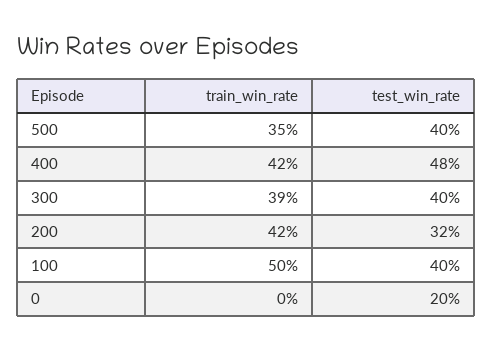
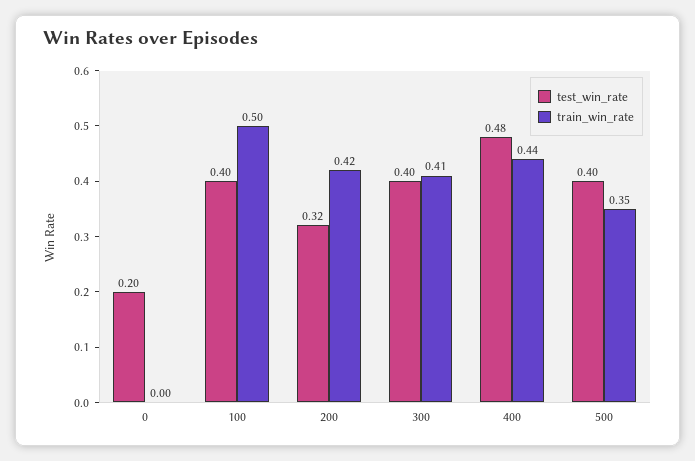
  {
    "train_win_rate": {
      "500": 0.35,
-     "400": 0.42,
+     "400": 0.44,
-     "300": 0.39,
+     "300": 0.41,
      "200": 0.42,
      "100": 0.5,
      "0": 0
    },
    "test_win_rate": {
      "500": 0.4,
      "400": 0.48,
      "300": 0.4,
      "200": 0.32,
      "100": 0.4,
      "0": 0.2
    }
  }

